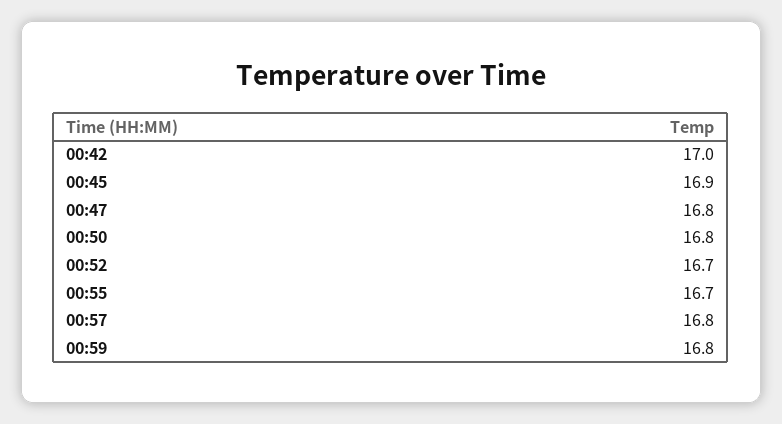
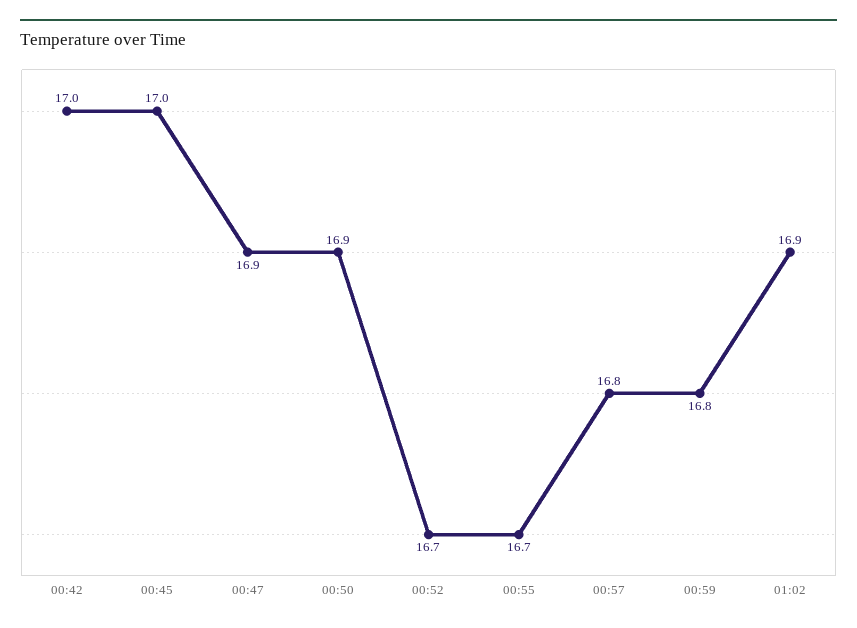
  {
    "00:42": 17,
-   "00:45": 16.9,
+   "00:45": 17,
-   "00:47": 16.8,
+   "00:47": 16.9,
-   "00:50": 16.8,
+   "00:50": 16.9,
    "00:52": 16.7,
    "00:55": 16.7,
    "00:57": 16.8,
-   "00:59": 16.8
+   "00:59": 16.8,
+   "01:02": 16.9
  }

